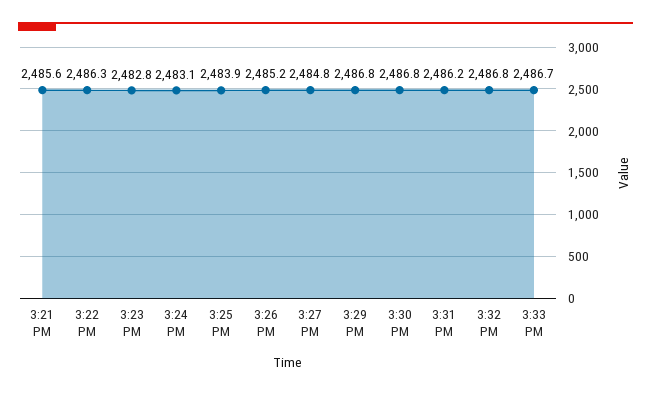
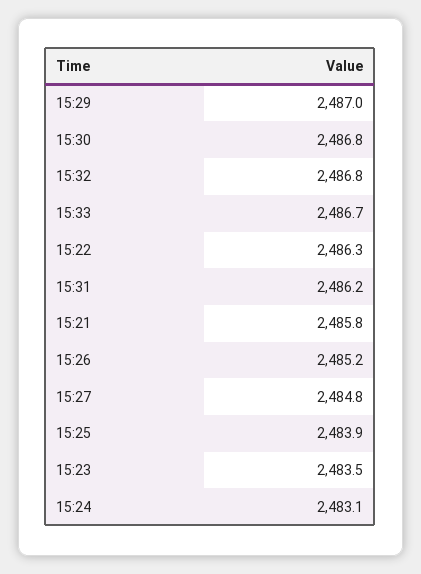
  {
-   "3:21 PM": 2485.6,
+   "3:21 PM": 2485.8,
    "3:22 PM": 2486.3,
-   "3:23 PM": 2482.8,
+   "3:23 PM": 2483.5,
    "3:24 PM": 2483.1,
    "3:25 PM": 2483.9,
    "3:26 PM": 2485.2,
    "3:27 PM": 2484.8,
-   "3:29 PM": 2486.8,
+   "3:29 PM": 2487,
    "3:30 PM": 2486.8,
    "3:31 PM": 2486.2,
    "3:32 PM": 2486.8,
    "3:33 PM": 2486.7
  }

